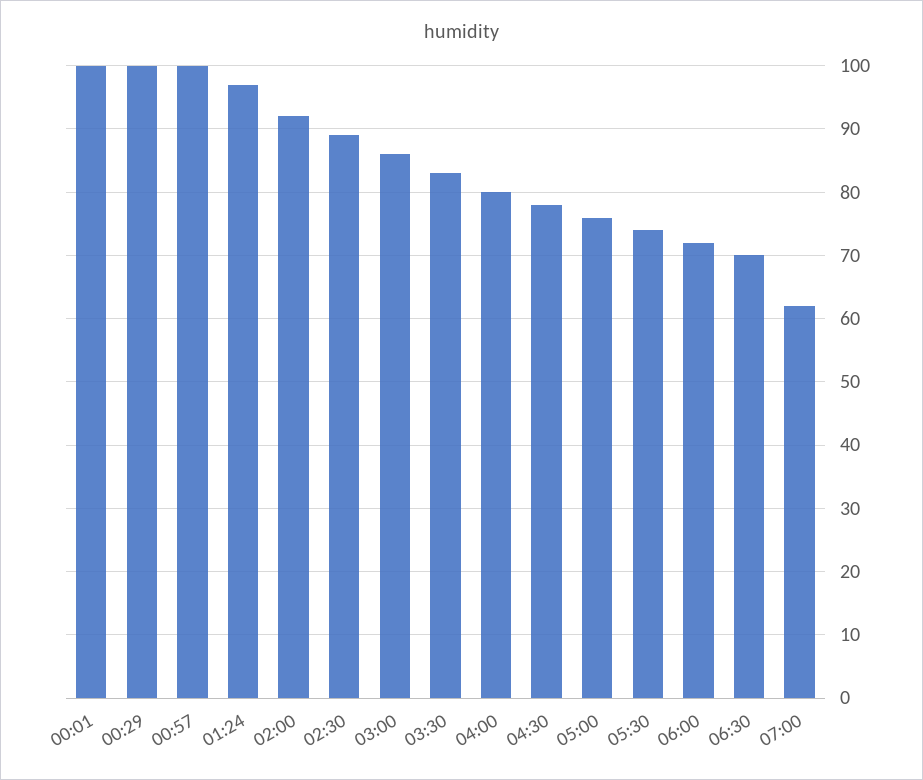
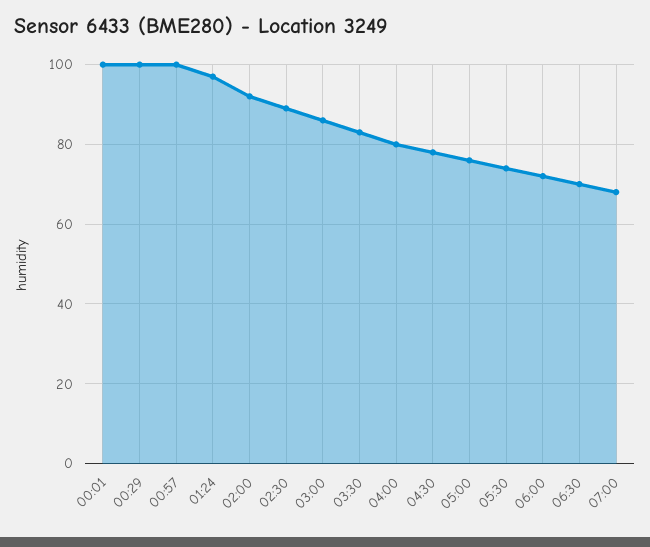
  {
    "00:01": 100,
    "00:29": 100,
    "00:57": 100,
    "01:24": 97,
    "02:00": 92,
    "02:30": 89,
    "03:00": 86,
    "03:30": 83,
    "04:00": 80,
    "04:30": 78,
    "05:00": 76,
    "05:30": 74,
    "06:00": 72,
    "06:30": 70,
-   "07:00": 62
+   "07:00": 68
  }

